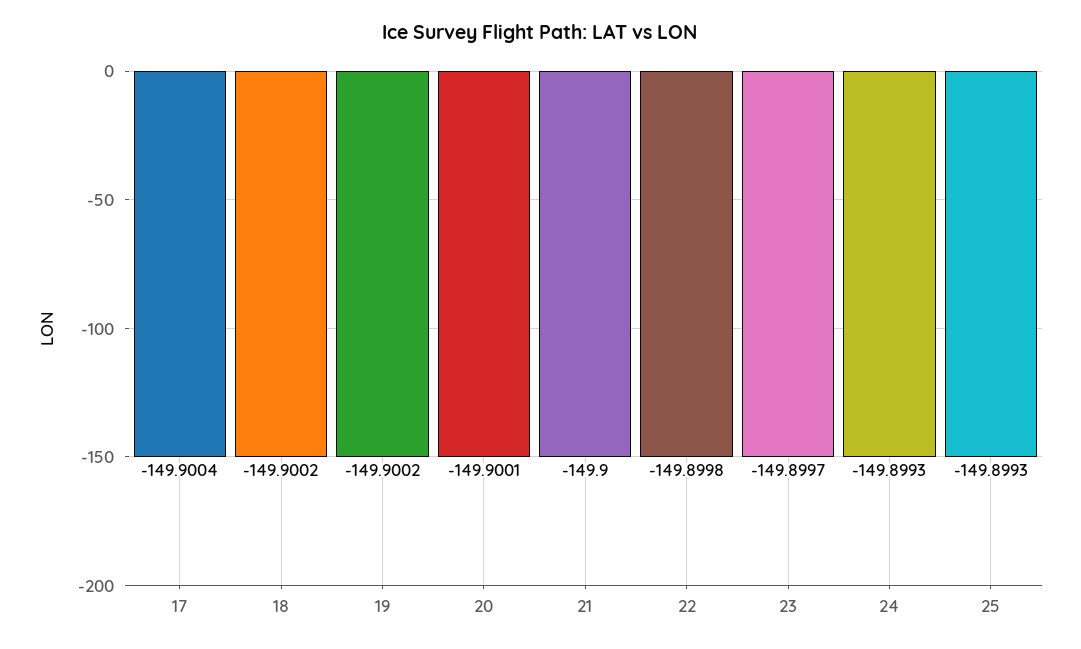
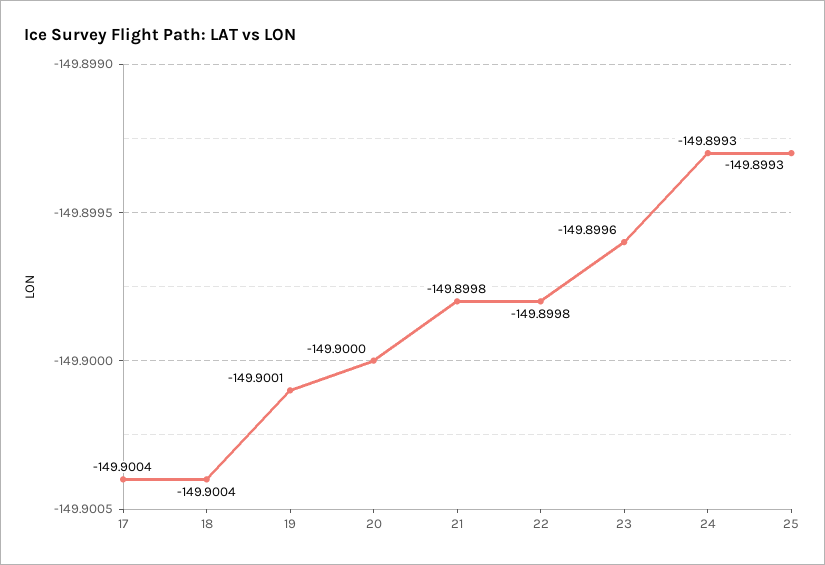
  {
    "17": -149.9004,
-   "18": -149.9002,
+   "18": -149.9004,
-   "19": -149.9002,
+   "19": -149.9001,
-   "20": -149.9001,
+   "20": -149.9,
-   "21": -149.9,
+   "21": -149.8998,
    "22": -149.8998,
-   "23": -149.8997,
+   "23": -149.8996,
    "24": -149.8993,
    "25": -149.8993
  }

